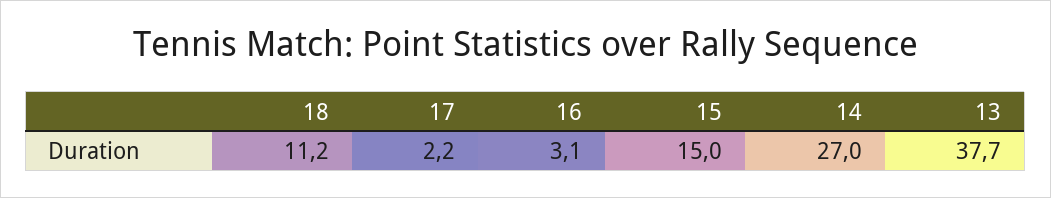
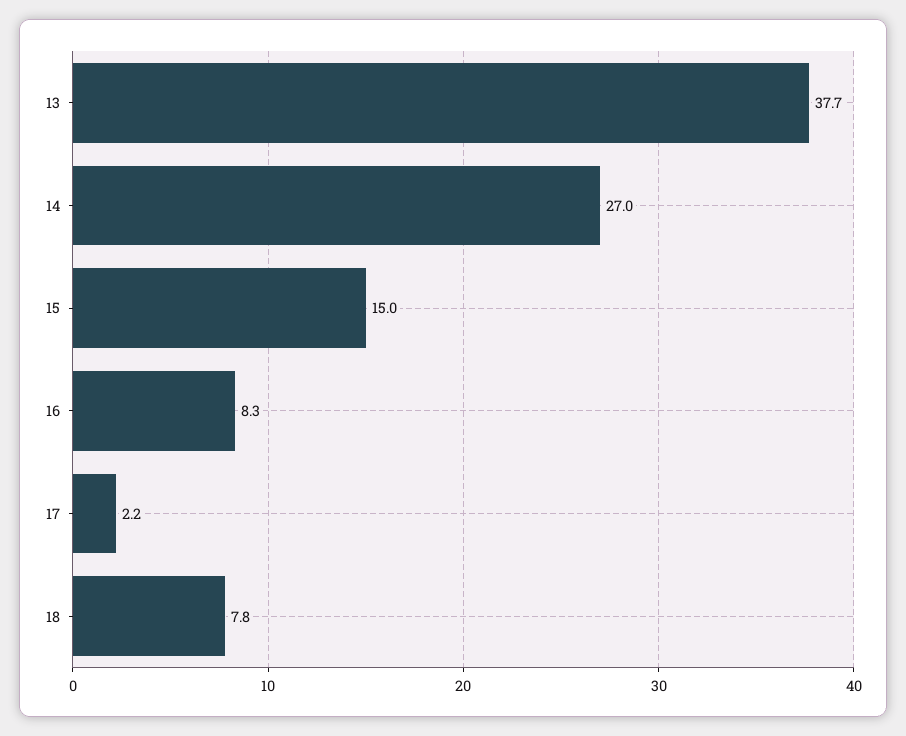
  {
-   "18": 11.2,
+   "18": 7.8,
    "17": 2.2,
-   "16": 3.1,
+   "16": 8.3,
    "15": 15,
    "14": 27,
    "13": 37.7
  }

